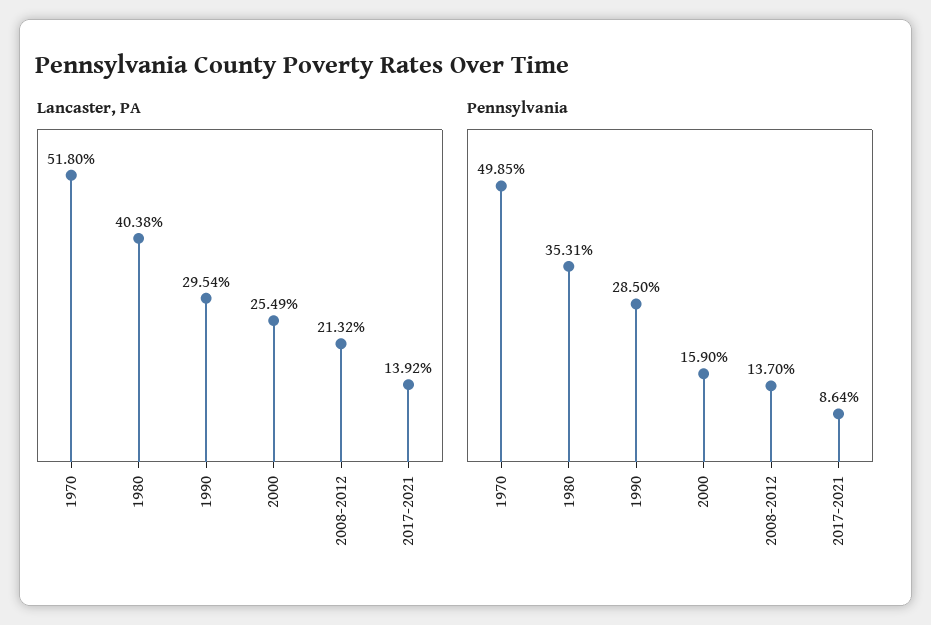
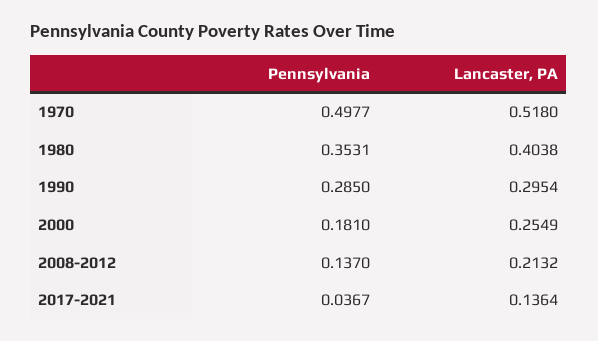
  {
    "Lancaster, PA": {
      "1970": 0.518,
      "1980": 0.4038,
      "1990": 0.2954,
      "2000": 0.2549,
      "2008-2012": 0.2132,
-     "2017-2021": 0.1392
+     "2017-2021": 0.1364
    },
    "Pennsylvania": {
-     "1970": 0.4985,
+     "1970": 0.4977,
      "1980": 0.3531,
      "1990": 0.285,
-     "2000": 0.159,
+     "2000": 0.181,
      "2008-2012": 0.137,
-     "2017-2021": 0.0864
+     "2017-2021": 0.0367
    }
  }

